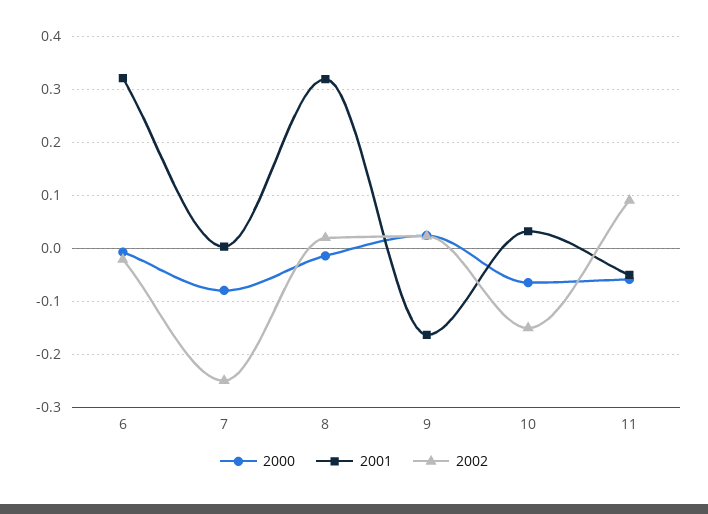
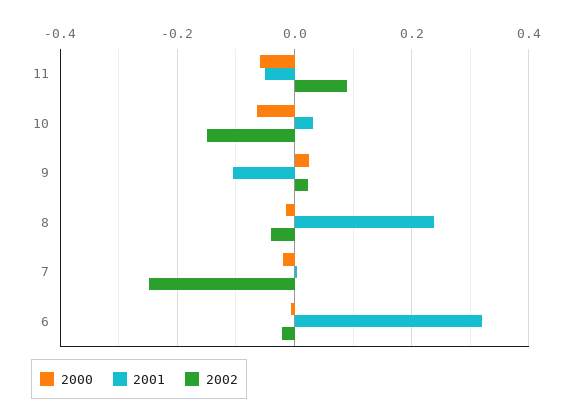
  {
    "2000": {
      "6": 0,
-     "7": -0.08,
+     "7": -0.02,
      "8": -0.02,
      "9": 0.02,
      "10": -0.06,
      "11": -0.06
    },
    "2001": {
      "6": 0.32,
      "7": 0,
-     "8": 0.32,
+     "8": 0.24,
-     "9": -0.16,
+     "9": -0.1,
      "10": 0.04,
      "11": -0.04
    },
    "2002": {
      "6": -0.02,
      "7": -0.24,
-     "8": 0.02,
+     "8": -0.04,
      "9": 0.02,
      "10": -0.16,
      "11": 0.1
    }
  }

